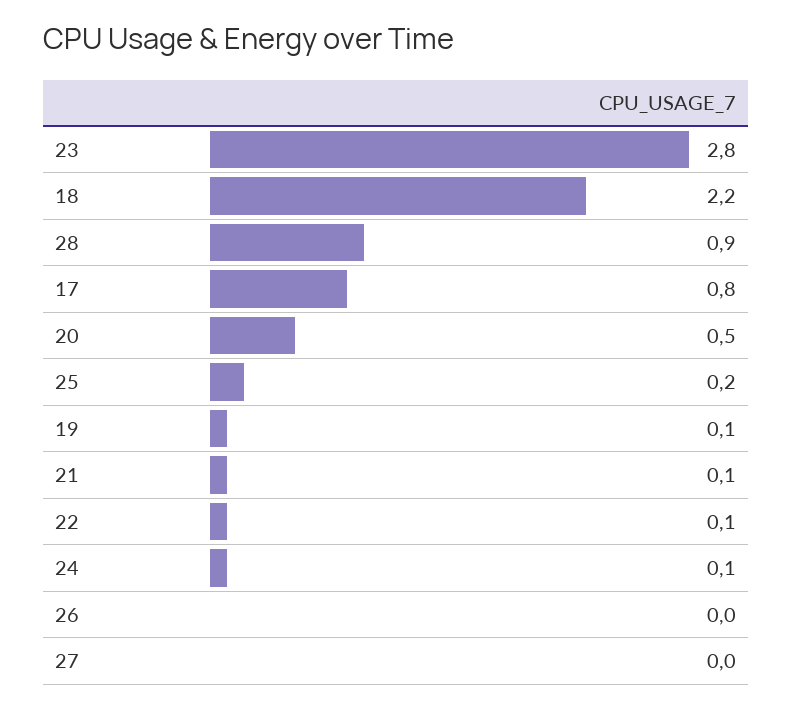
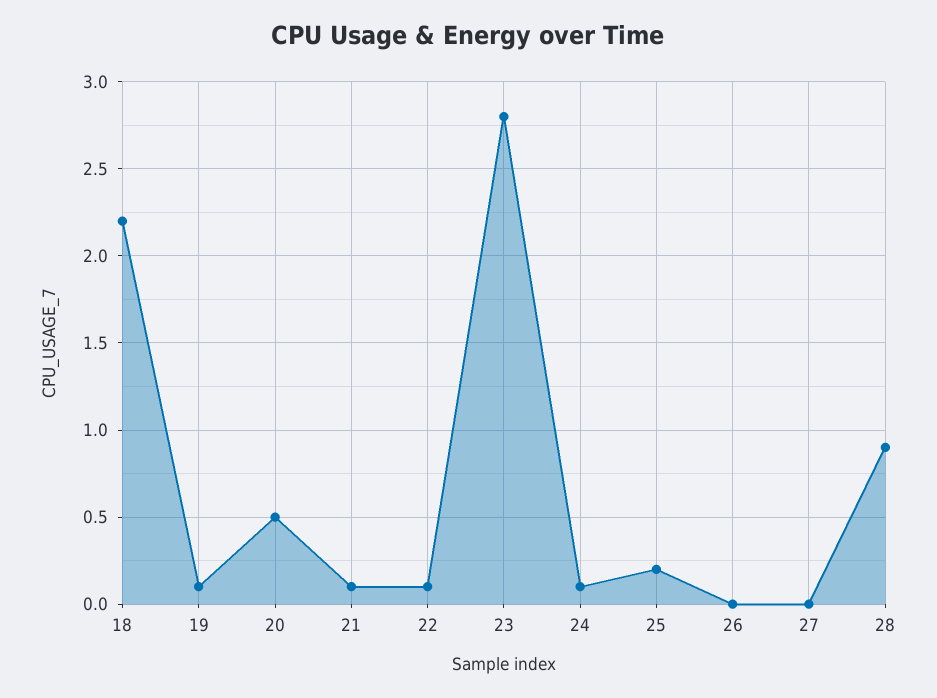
  {
    "23": 2.8,
    "18": 2.2,
    "28": 0.9,
-   "17": 0.8,
    "20": 0.5,
    "25": 0.2,
    "19": 0.1,
    "21": 0.1,
    "22": 0.1,
    "24": 0.1,
    "26": 0,
    "27": 0
  }

